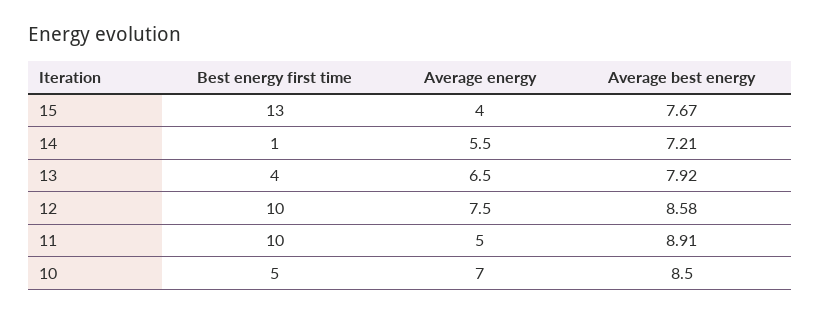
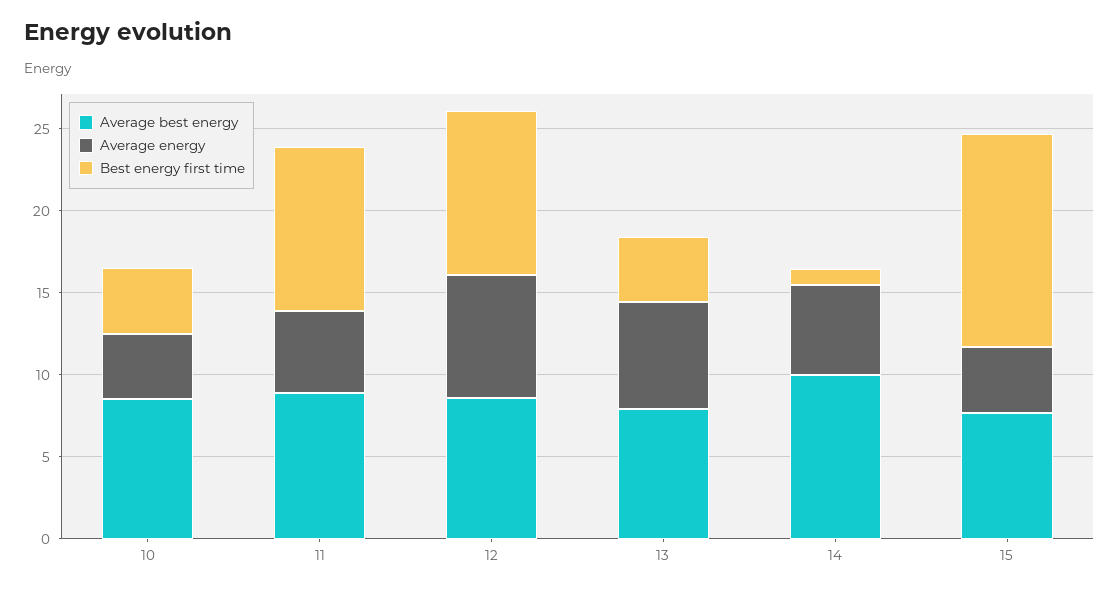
  {
    "Best energy first time": {
      "15": 13,
      "14": 1,
      "13": 4,
      "12": 10,
      "11": 10,
-     "10": 5
+     "10": 4
    },
    "Average energy": {
      "15": 4,
      "14": 5.5,
      "13": 6.5,
      "12": 7.5,
      "11": 5,
-     "10": 7
+     "10": 4
    },
    "Average best energy": {
      "15": 7.67,
-     "14": 7.21,
+     "14": 10,
      "13": 7.92,
      "12": 8.58,
      "11": 8.91,
      "10": 8.5
    }
  }

